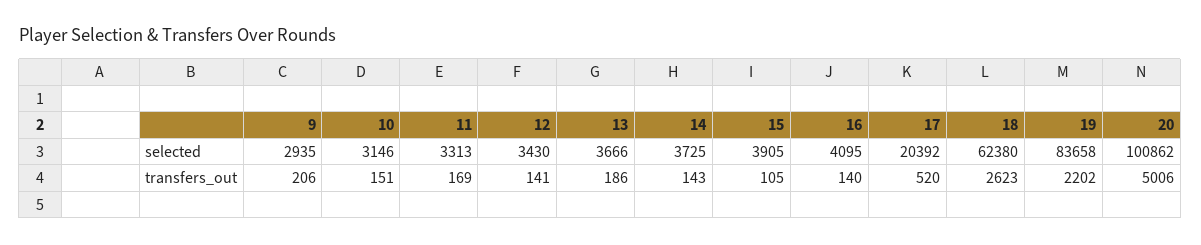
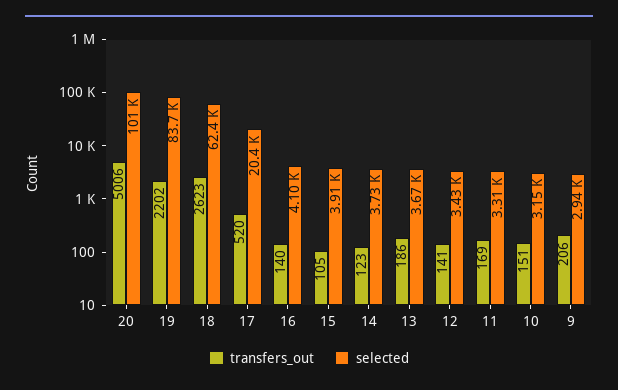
  {
    "selected": {
      "9": 2935,
      "10": 3146,
      "11": 3313,
      "12": 3430,
      "13": 3666,
      "14": 3725,
      "15": 3905,
      "16": 4095,
      "17": 20392,
      "18": 62380,
      "19": 83658,
      "20": 100862
    },
    "transfers_out": {
      "9": 206,
      "10": 151,
      "11": 169,
      "12": 141,
      "13": 186,
-     "14": 143,
+     "14": 123,
      "15": 105,
      "16": 140,
      "17": 520,
      "18": 2623,
      "19": 2202,
      "20": 5006
    }
  }

